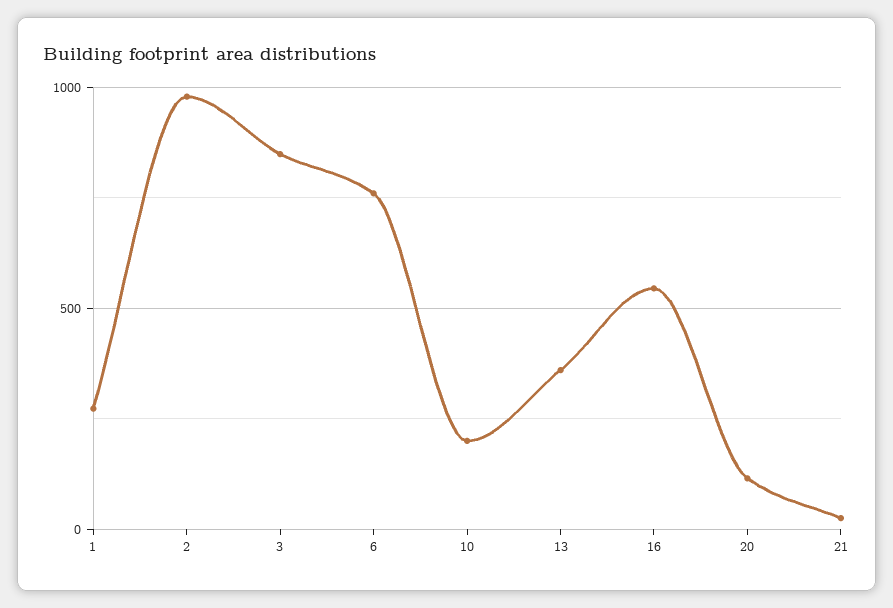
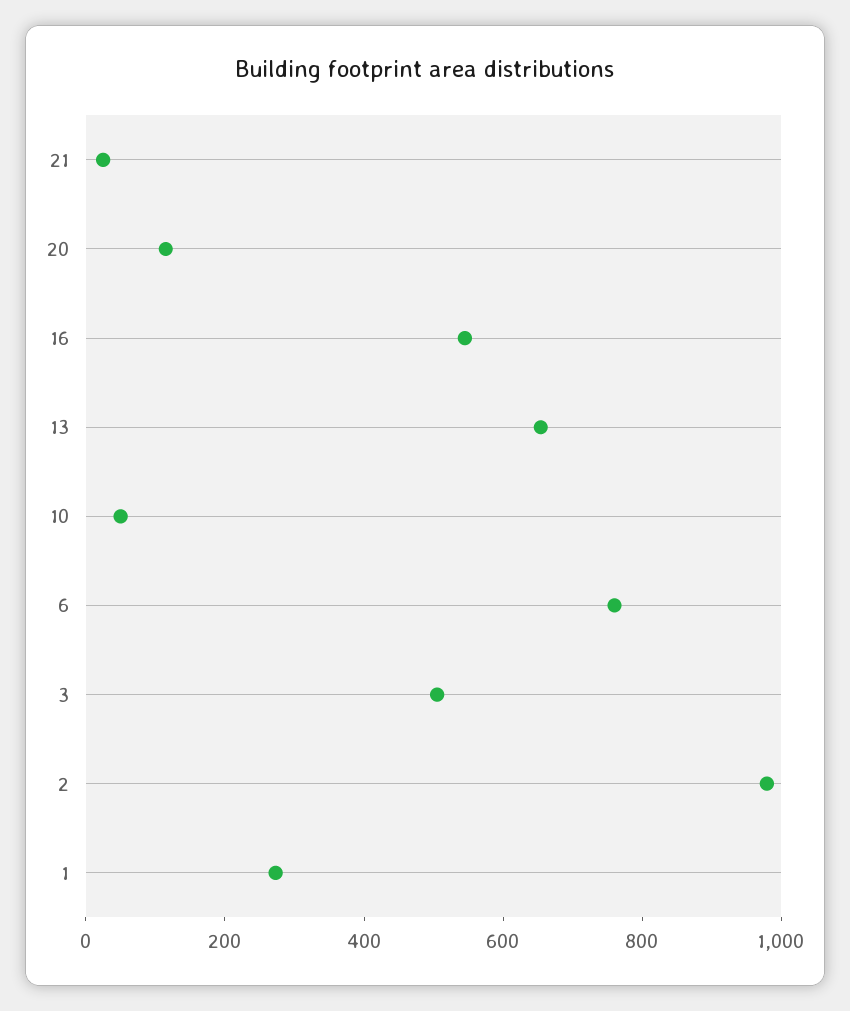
  {
    "1": 250,
    "2": 1000,
-   "3": 850,
+   "3": 500,
    "6": 750,
-   "10": 200,
+   "10": 50,
-   "13": 350,
+   "13": 650,
    "16": 550,
    "20": 100,
    "21": 50
  }

